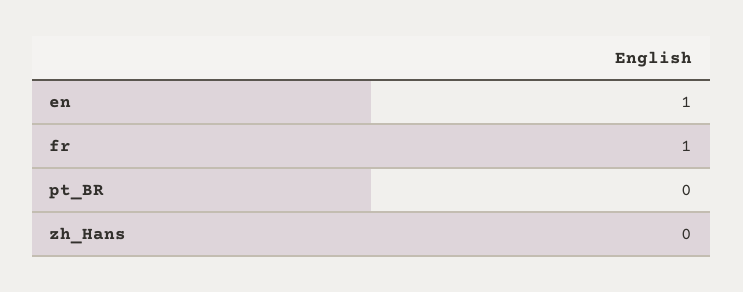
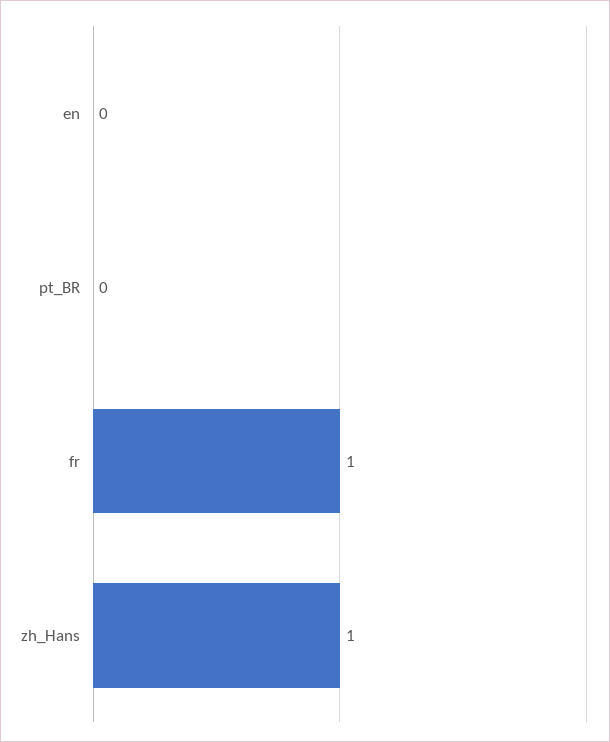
  {
-   "en": 1,
+   "en": 0,
    "fr": 1,
    "pt_BR": 0,
-   "zh_Hans": 0
+   "zh_Hans": 1
  }

